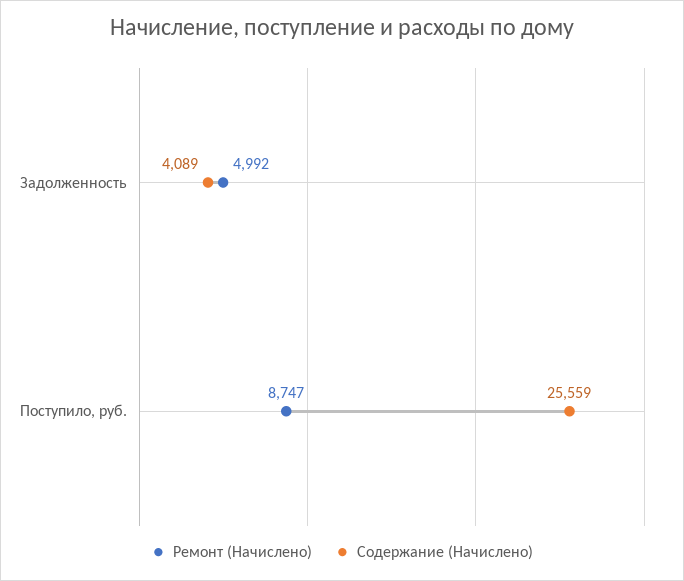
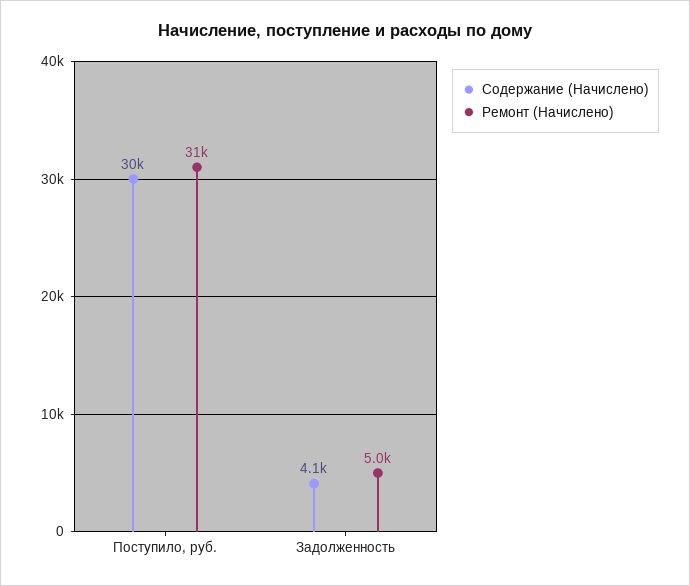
  {
    "Ремонт (Начислено)": {
      "Задолженность": 4992,
-     "Поступило, руб.": 8747
+     "Поступило, руб.": 31000
    },
    "Содержание (Начислено)": {
      "Задолженность": 4089,
-     "Поступило, руб.": 25559
+     "Поступило, руб.": 30000
    }
  }

